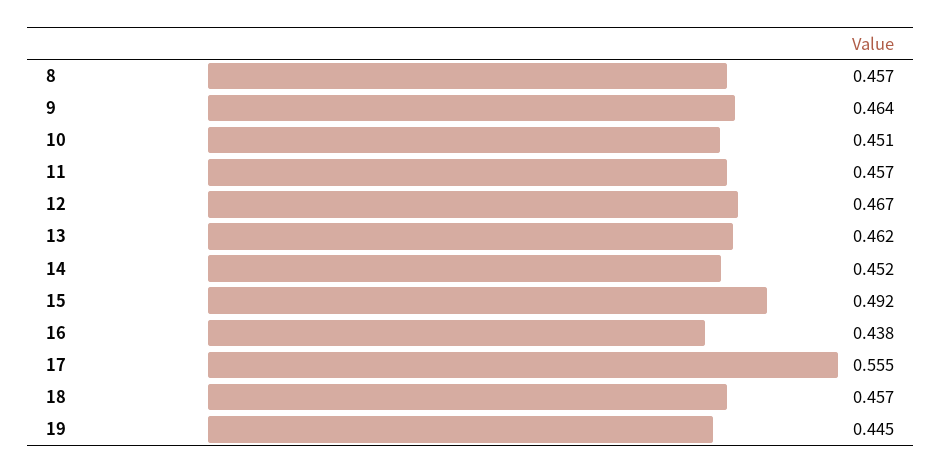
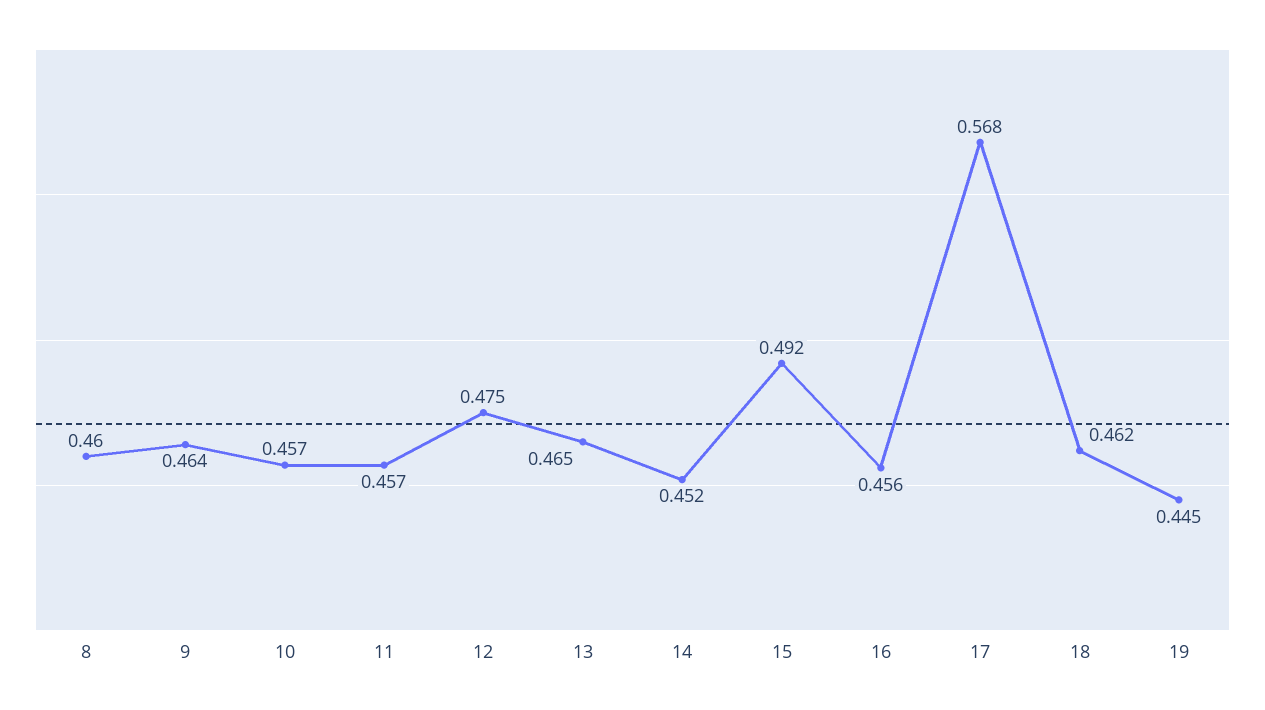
  {
-   "8": 0.457,
+   "8": 0.46,
    "9": 0.464,
-   "10": 0.451,
+   "10": 0.457,
    "11": 0.457,
-   "12": 0.467,
+   "12": 0.475,
-   "13": 0.462,
+   "13": 0.465,
    "14": 0.452,
    "15": 0.492,
-   "16": 0.438,
+   "16": 0.456,
-   "17": 0.555,
+   "17": 0.568,
-   "18": 0.457,
+   "18": 0.462,
    "19": 0.445
  }

